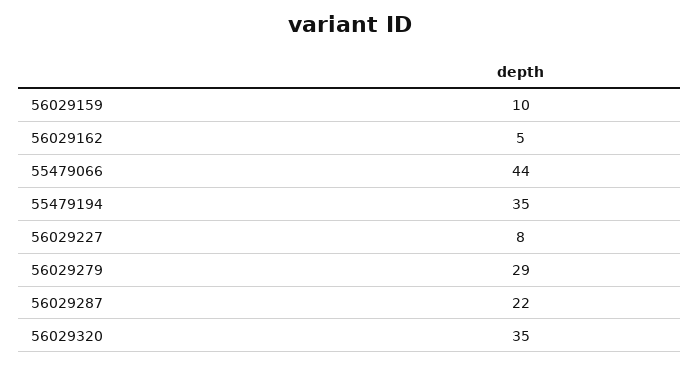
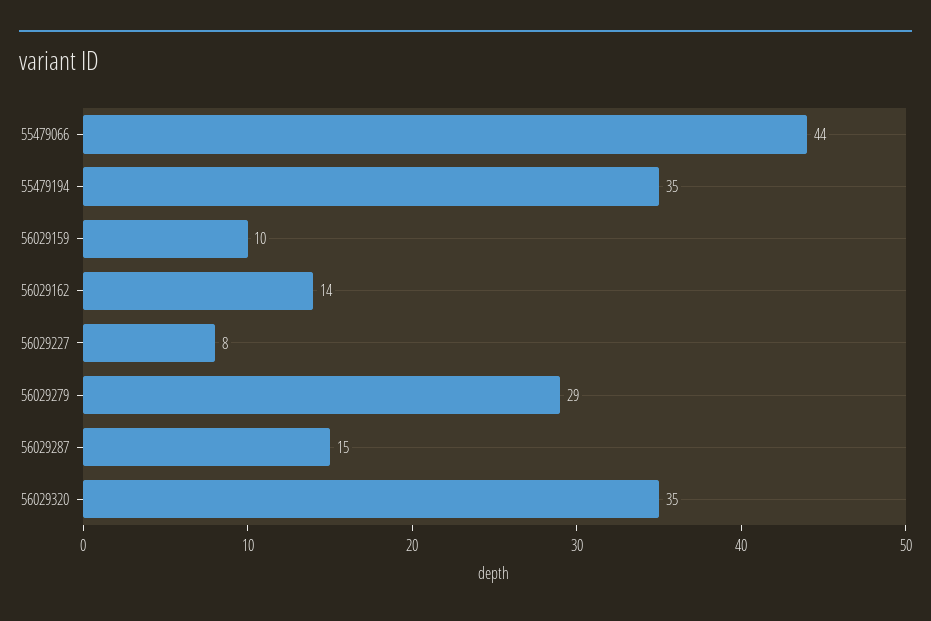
  {
    "56029159": 10,
-   "56029162": 5,
+   "56029162": 14,
    "55479066": 44,
    "55479194": 35,
    "56029227": 8,
    "56029279": 29,
-   "56029287": 22,
+   "56029287": 15,
    "56029320": 35
  }

